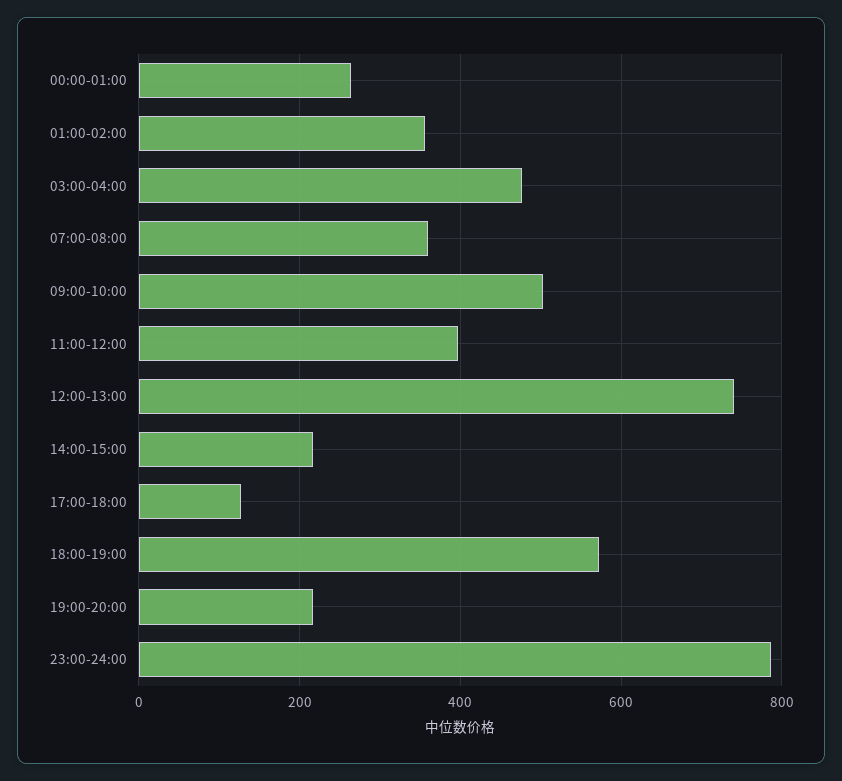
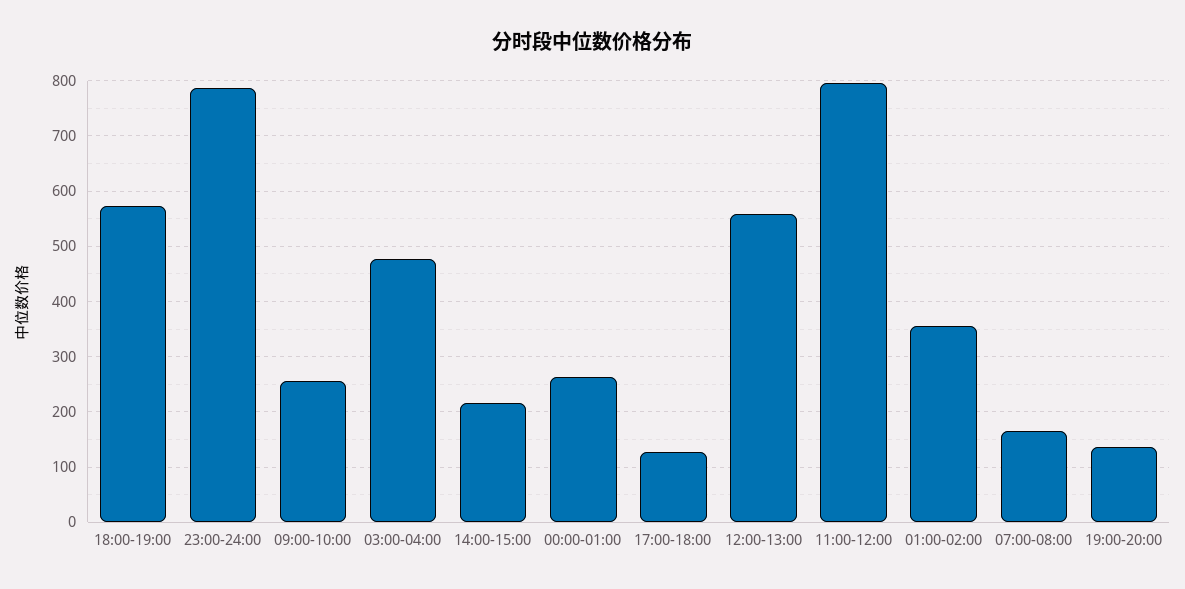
  {
    "00:00-01:00": 260,
    "01:00-02:00": 360,
    "03:00-04:00": 480,
-   "07:00-08:00": 360,
+   "07:00-08:00": 160,
-   "09:00-10:00": 500,
+   "09:00-10:00": 260,
-   "11:00-12:00": 400,
+   "11:00-12:00": 800,
-   "12:00-13:00": 740,
+   "12:00-13:00": 560,
    "14:00-15:00": 220,
    "17:00-18:00": 120,
    "18:00-19:00": 580,
-   "19:00-20:00": 220,
+   "19:00-20:00": 140,
    "23:00-24:00": 780
  }

